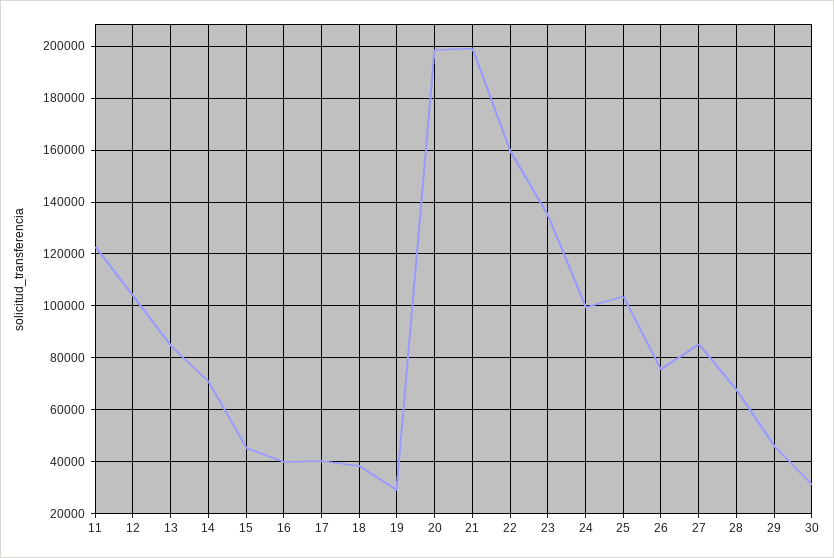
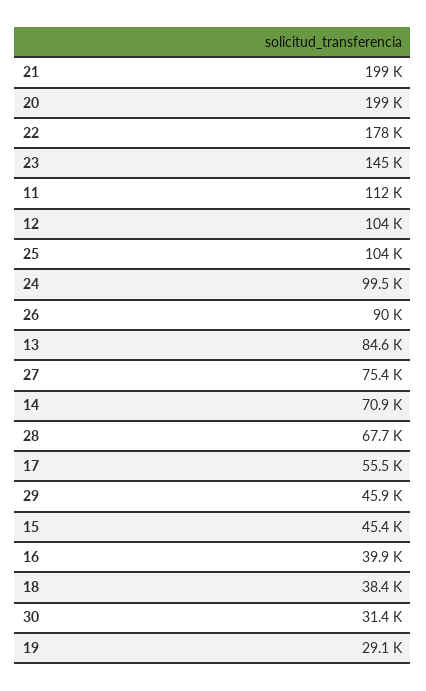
  {
-   "11": 122500,
+   "11": 112000,
    "12": 104000,
    "13": 84600,
    "14": 70900,
    "15": 45400,
    "16": 39900,
-   "17": 40000,
+   "17": 55500,
    "18": 38400,
    "19": 29100,
    "20": 199000,
    "21": 199000,
-   "22": 160000,
+   "22": 178000,
-   "23": 135000,
+   "23": 145000,
    "24": 99500,
    "25": 104000,
-   "26": 75000,
+   "26": 90000,
-   "27": 85000,
+   "27": 75400,
    "28": 67700,
    "29": 45900,
    "30": 31400
  }

